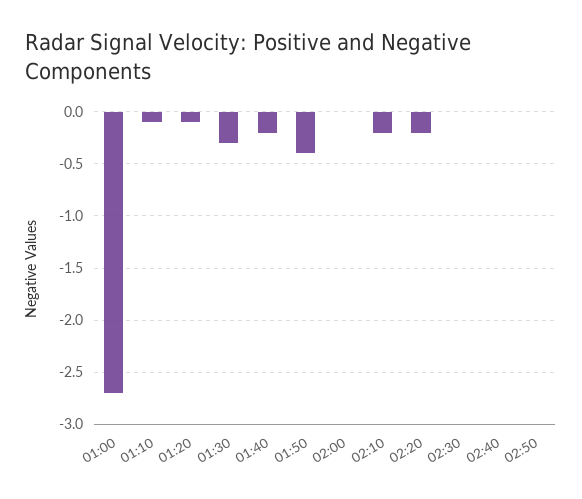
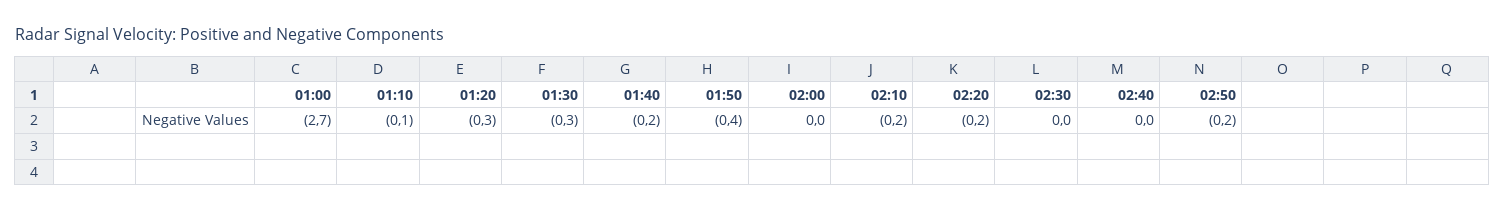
  {
    "01:00": -2.7,
    "01:10": -0.1,
-   "01:20": -0.1,
+   "01:20": -0.3,
    "01:30": -0.3,
    "01:40": -0.2,
    "01:50": -0.4,
    "02:00": 0,
    "02:10": -0.2,
    "02:20": -0.2,
    "02:30": 0,
    "02:40": 0,
-   "02:50": 0
+   "02:50": -0.2
  }

